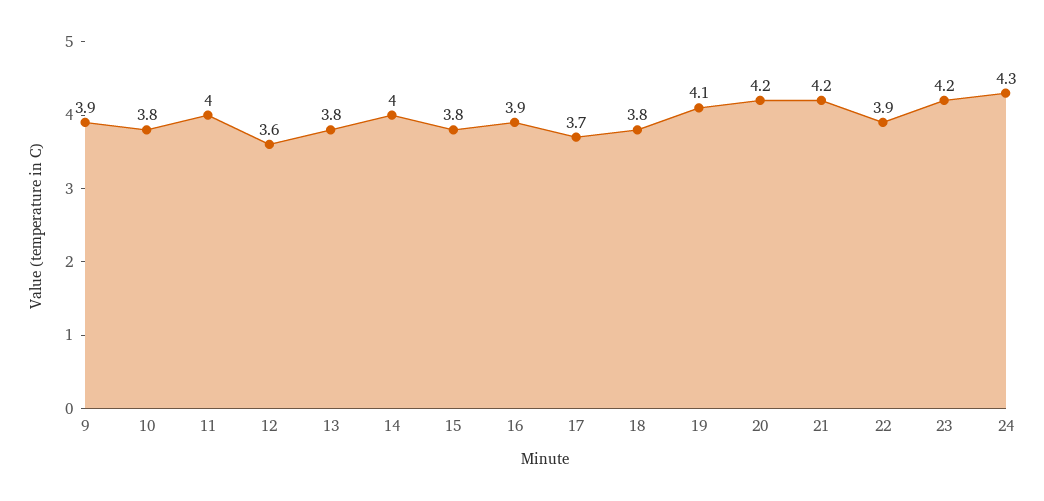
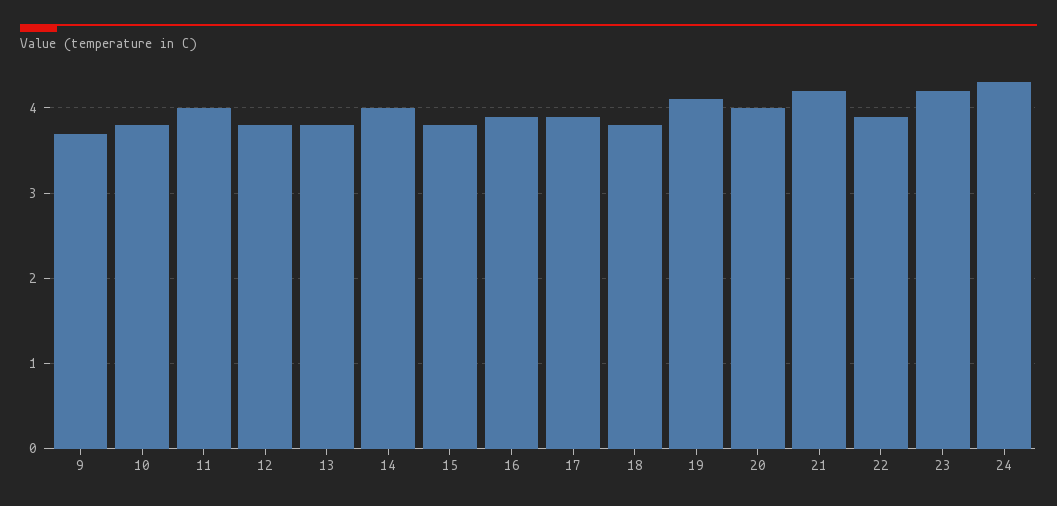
  {
-   "9": 3.9,
+   "9": 3.7,
    "10": 3.8,
    "11": 4,
-   "12": 3.6,
+   "12": 3.8,
    "13": 3.8,
    "14": 4,
    "15": 3.8,
    "16": 3.9,
-   "17": 3.7,
+   "17": 3.9,
    "18": 3.8,
    "19": 4.1,
-   "20": 4.2,
+   "20": 4,
    "21": 4.2,
    "22": 3.9,
    "23": 4.2,
    "24": 4.3
  }

